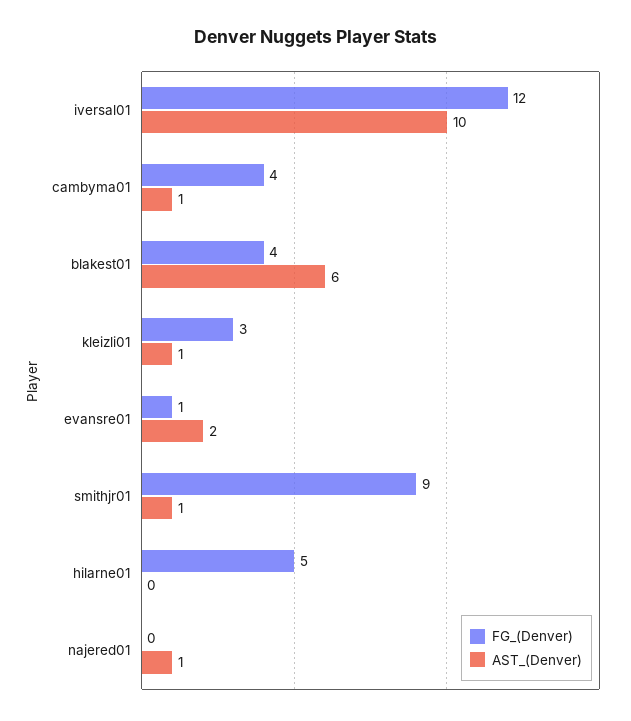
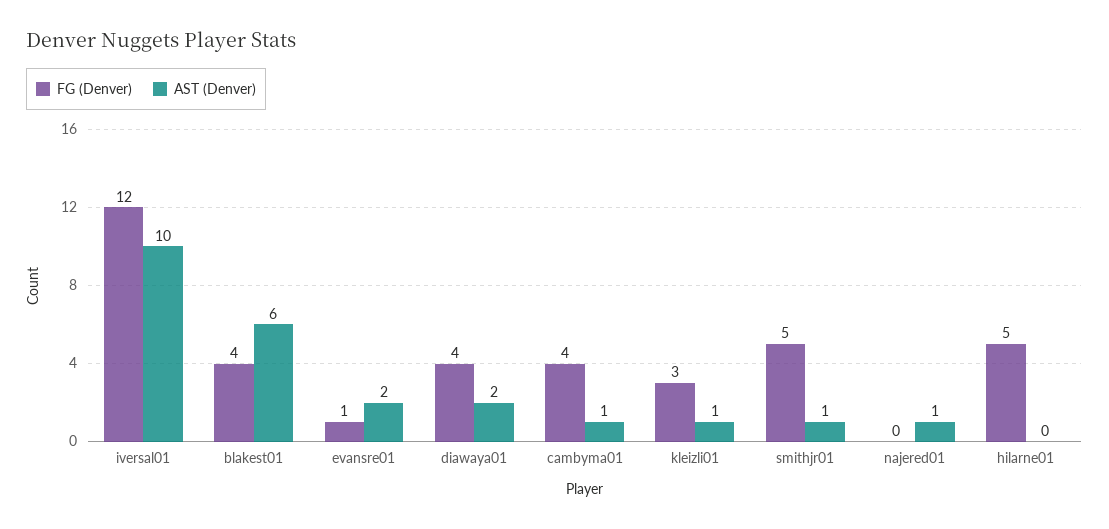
  {
    "FG_(Denver)": {
      "iversal01": 12,
      "cambyma01": 4,
      "blakest01": 4,
      "kleizli01": 3,
      "evansre01": 1,
-     "smithjr01": 9,
+     "smithjr01": 5,
      "hilarne01": 5,
-     "najered01": 0
+     "najered01": 0,
+     "diawaya01": 4
    },
    "AST_(Denver)": {
      "iversal01": 10,
      "cambyma01": 1,
      "blakest01": 6,
      "kleizli01": 1,
      "evansre01": 2,
      "smithjr01": 1,
      "hilarne01": 0,
-     "najered01": 1
+     "najered01": 1,
+     "diawaya01": 2
    }
  }

